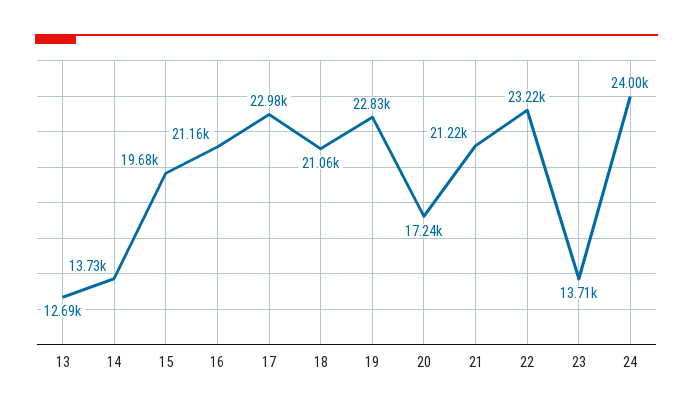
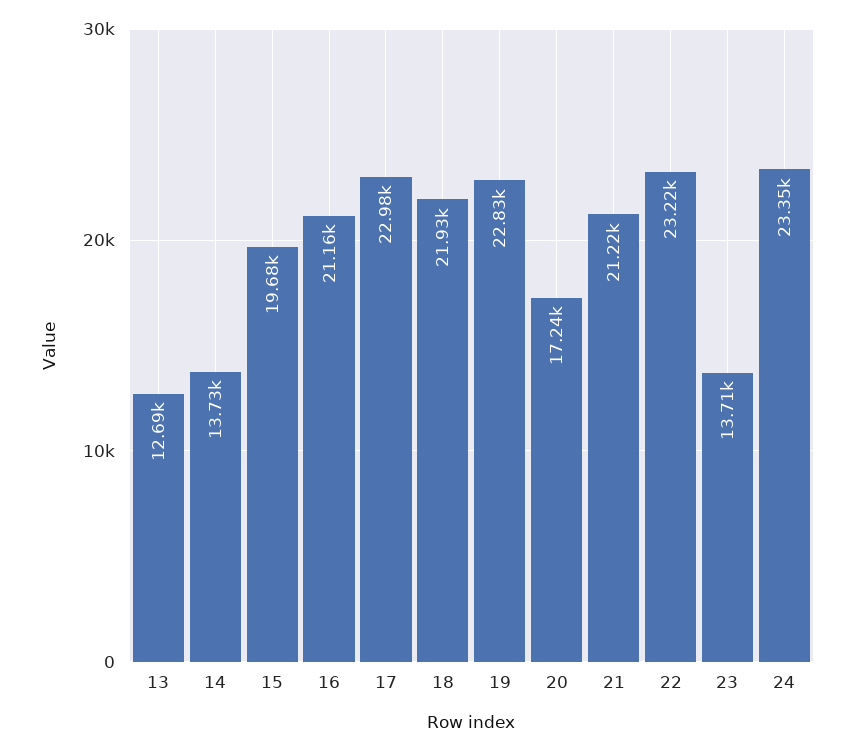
  {
    "13": 12690,
    "14": 13730,
    "15": 19680,
    "16": 21160,
    "17": 22980,
-   "18": 21060,
+   "18": 21930,
    "19": 22830,
    "20": 17240,
    "21": 21220,
    "22": 23220,
    "23": 13710,
-   "24": 24000
+   "24": 23350
  }

